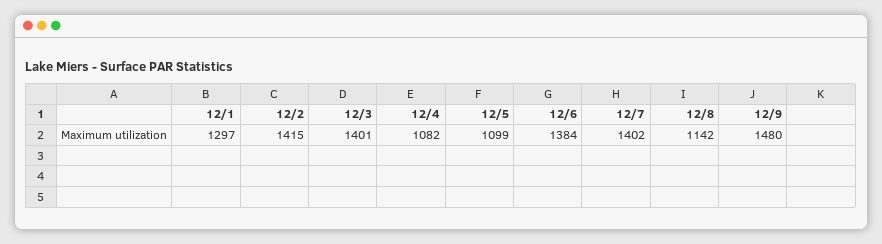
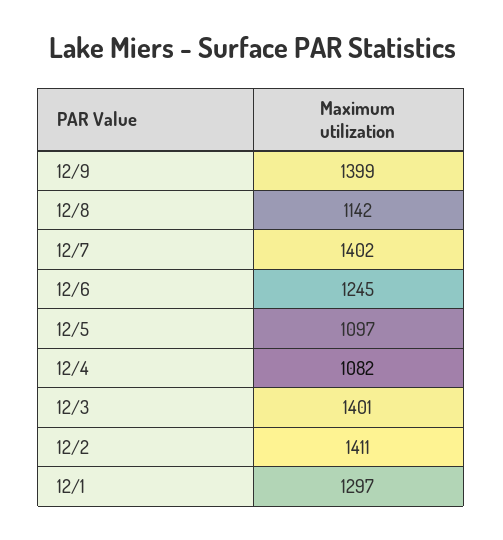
  {
    "12/1": 1297,
-   "12/2": 1415,
+   "12/2": 1411,
    "12/3": 1401,
    "12/4": 1082,
-   "12/5": 1099,
+   "12/5": 1097,
-   "12/6": 1384,
+   "12/6": 1245,
    "12/7": 1402,
    "12/8": 1142,
-   "12/9": 1480
+   "12/9": 1399
  }

